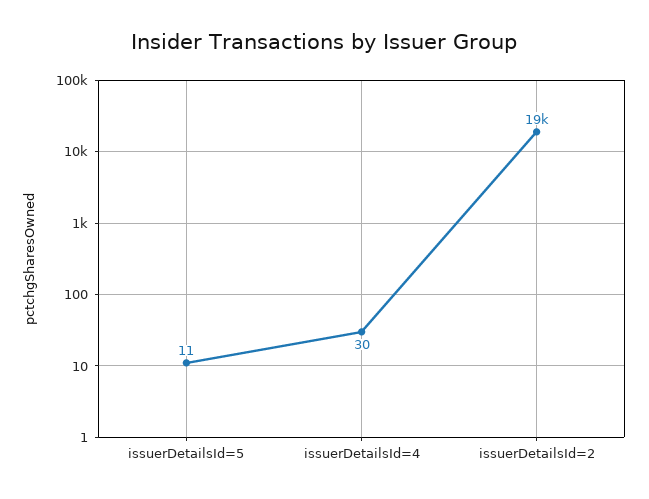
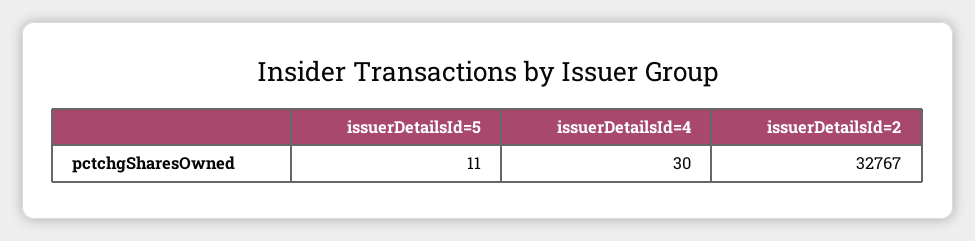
  {
    "issuerDetailsId=5": 11,
    "issuerDetailsId=4": 30,
-   "issuerDetailsId=2": 19000
+   "issuerDetailsId=2": 32767
  }

